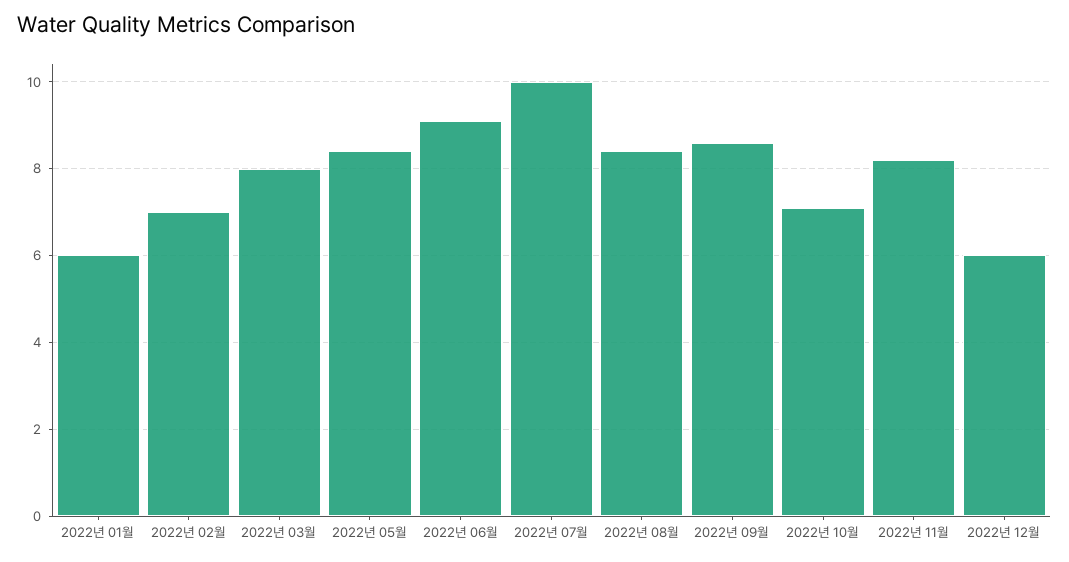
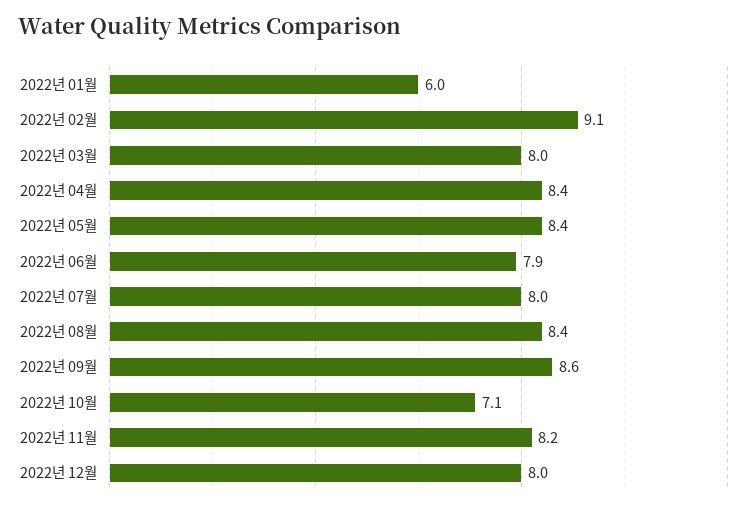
  {
    "2022년 01월": 6,
-   "2022년 02월": 7,
+   "2022년 02월": 9.1,
    "2022년 03월": 8,
    "2022년 05월": 8.4,
-   "2022년 06월": 9,
+   "2022년 06월": 7.9,
-   "2022년 07월": 10,
+   "2022년 07월": 8,
    "2022년 08월": 8.4,
    "2022년 09월": 8.6,
    "2022년 10월": 7.1,
    "2022년 11월": 8.2,
-   "2022년 12월": 6
+   "2022년 12월": 8,
+   "2022년 04월": 8.4
  }

